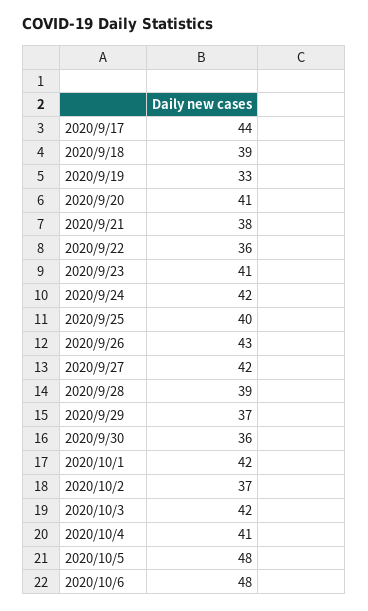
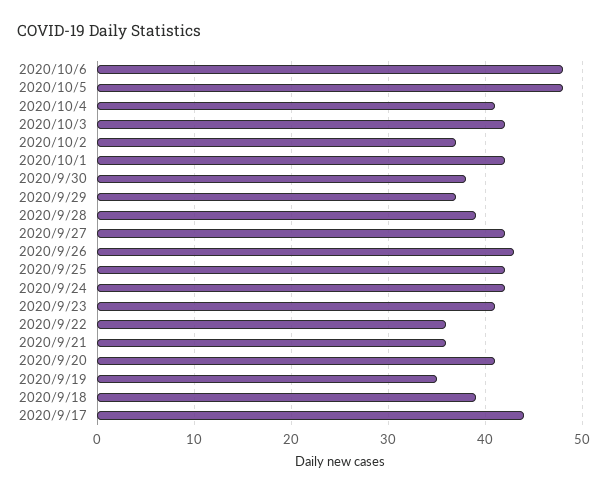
  {
    "2020/9/17": 44,
    "2020/9/18": 39,
-   "2020/9/19": 33,
+   "2020/9/19": 35,
    "2020/9/20": 41,
-   "2020/9/21": 38,
+   "2020/9/21": 36,
    "2020/9/22": 36,
    "2020/9/23": 41,
    "2020/9/24": 42,
-   "2020/9/25": 40,
+   "2020/9/25": 42,
    "2020/9/26": 43,
    "2020/9/27": 42,
    "2020/9/28": 39,
    "2020/9/29": 37,
-   "2020/9/30": 36,
+   "2020/9/30": 38,
    "2020/10/1": 42,
    "2020/10/2": 37,
    "2020/10/3": 42,
    "2020/10/4": 41,
    "2020/10/5": 48,
    "2020/10/6": 48
  }

